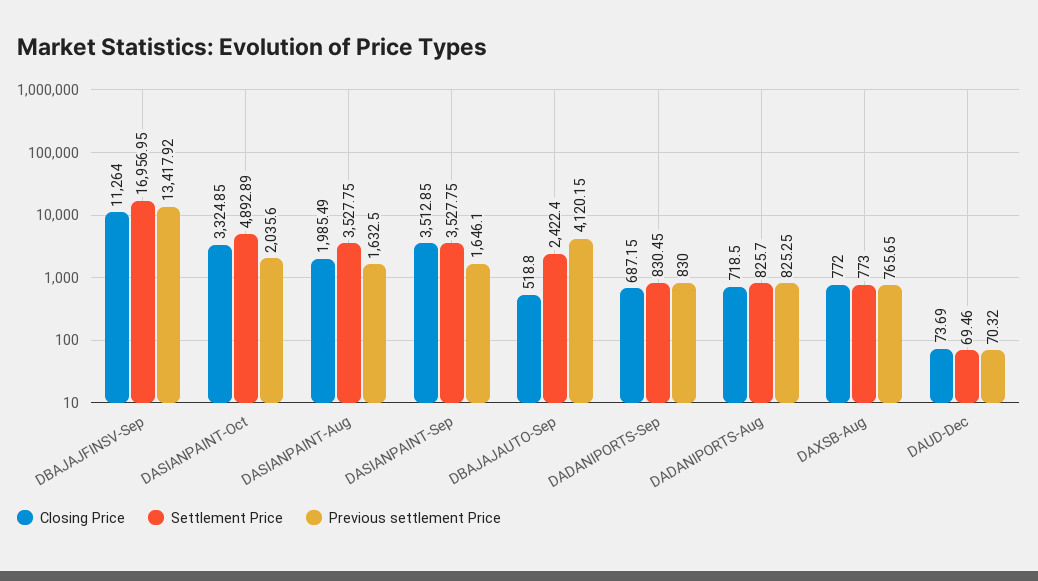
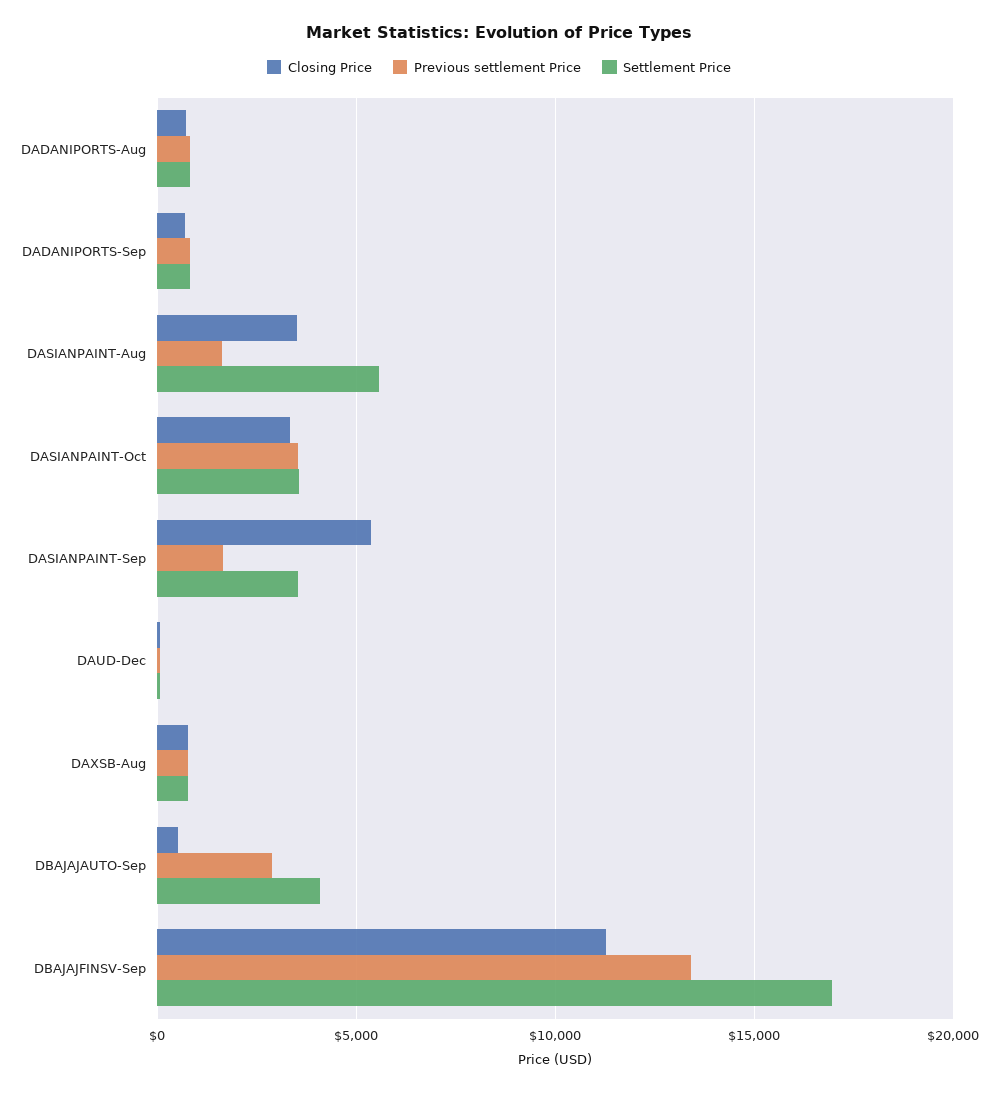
  {
    "Closing Price": {
      "DBAJAJFINSV-Sep": 11264,
      "DASIANPAINT-Oct": 3324.85,
-     "DASIANPAINT-Aug": 1985.49,
+     "DASIANPAINT-Aug": 3500,
-     "DASIANPAINT-Sep": 3512.85,
+     "DASIANPAINT-Sep": 5500,
      "DBAJAJAUTO-Sep": 518.8,
      "DADANIPORTS-Sep": 687.15,
      "DADANIPORTS-Aug": 718.5,
      "DAXSB-Aug": 772,
      "DAUD-Dec": 73.69
    },
    "Settlement Price": {
      "DBAJAJFINSV-Sep": 16956.95,
-     "DASIANPAINT-Oct": 4892.89,
+     "DASIANPAINT-Oct": 3500,
-     "DASIANPAINT-Aug": 3527.75,
+     "DASIANPAINT-Aug": 5500,
      "DASIANPAINT-Sep": 3527.75,
-     "DBAJAJAUTO-Sep": 2422.4,
+     "DBAJAJAUTO-Sep": 4000,
      "DADANIPORTS-Sep": 830.45,
      "DADANIPORTS-Aug": 825.7,
      "DAXSB-Aug": 773,
      "DAUD-Dec": 69.46
    },
    "Previous settlement Price": {
      "DBAJAJFINSV-Sep": 13417.92,
-     "DASIANPAINT-Oct": 2035.6,
+     "DASIANPAINT-Oct": 3500,
      "DASIANPAINT-Aug": 1632.5,
      "DASIANPAINT-Sep": 1646.1,
-     "DBAJAJAUTO-Sep": 4120.15,
+     "DBAJAJAUTO-Sep": 3000,
      "DADANIPORTS-Sep": 830,
      "DADANIPORTS-Aug": 825.25,
      "DAXSB-Aug": 765.65,
      "DAUD-Dec": 70.32
    }
  }

